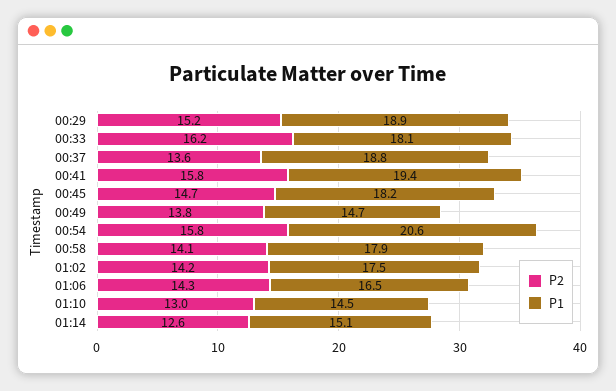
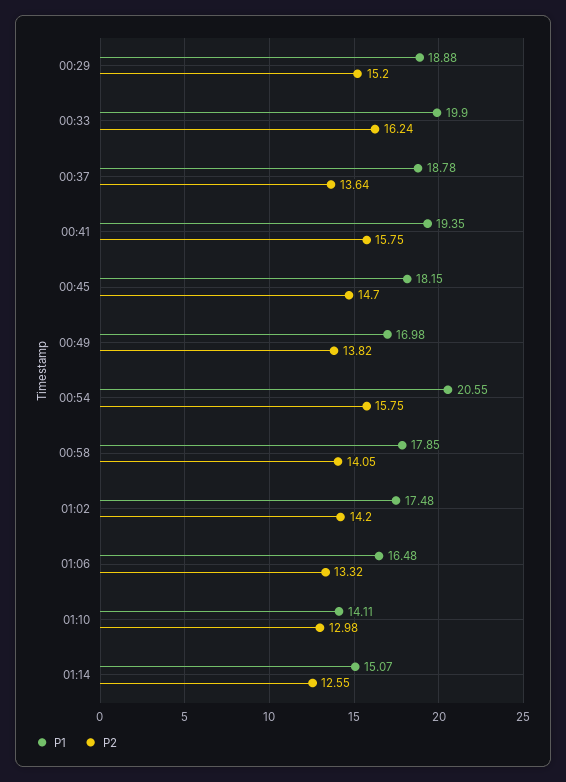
  {
    "P2": {
      "00:29": 15.2,
      "00:33": 16.24,
      "00:37": 13.64,
      "00:41": 15.75,
      "00:45": 14.7,
      "00:49": 13.82,
      "00:54": 15.75,
      "00:58": 14.05,
      "01:02": 14.2,
-     "01:06": 14.3,
+     "01:06": 13.32,
      "01:10": 12.98,
      "01:14": 12.55
    },
    "P1": {
      "00:29": 18.88,
-     "00:33": 18.1,
+     "00:33": 19.9,
      "00:37": 18.78,
      "00:41": 19.35,
      "00:45": 18.15,
-     "00:49": 14.7,
+     "00:49": 16.98,
      "00:54": 20.55,
      "00:58": 17.85,
      "01:02": 17.48,
      "01:06": 16.48,
-     "01:10": 14.5,
+     "01:10": 14.11,
      "01:14": 15.07
    }
  }

